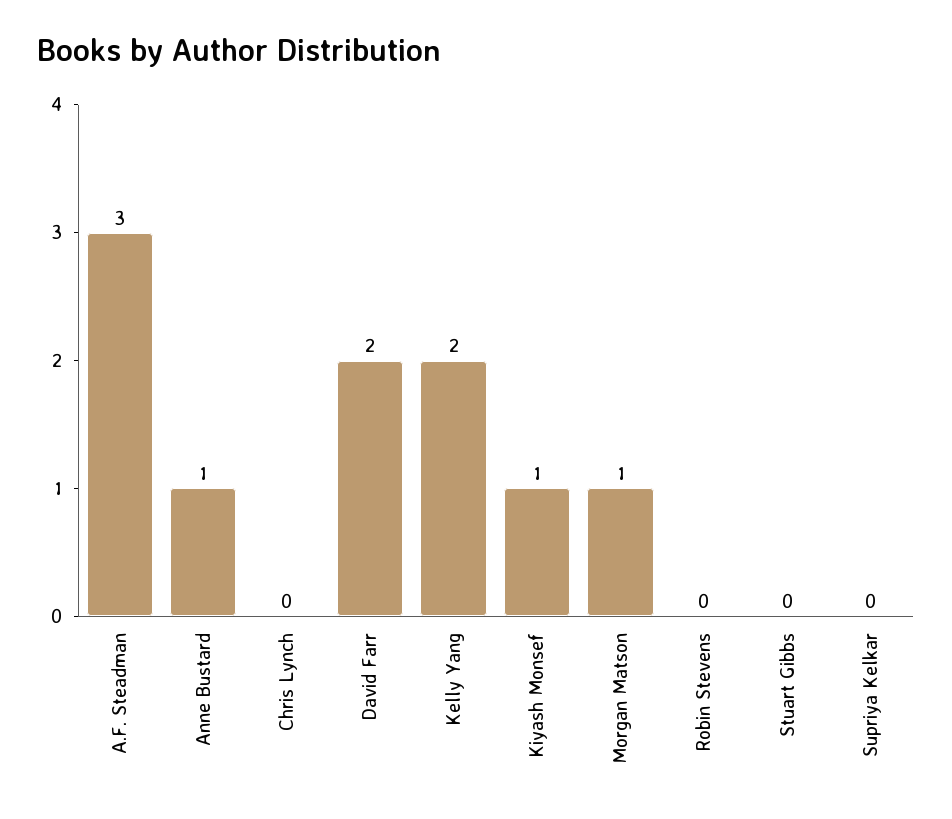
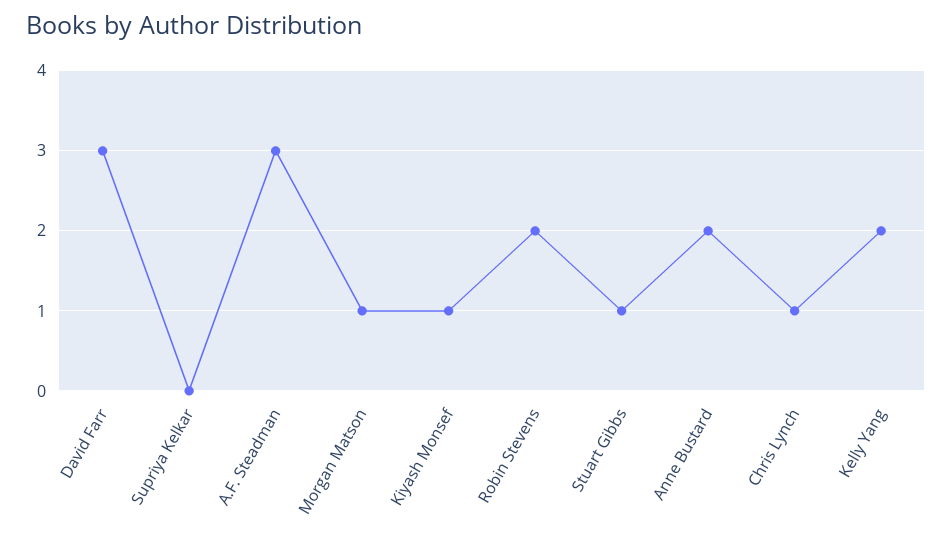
  {
    "A.F. Steadman": 3,
-   "Anne Bustard": 1,
+   "Anne Bustard": 2,
-   "Chris Lynch": 0,
+   "Chris Lynch": 1,
-   "David Farr": 2,
+   "David Farr": 3,
    "Kelly Yang": 2,
    "Kiyash Monsef": 1,
    "Morgan Matson": 1,
-   "Robin Stevens": 0,
+   "Robin Stevens": 2,
-   "Stuart Gibbs": 0,
+   "Stuart Gibbs": 1,
    "Supriya Kelkar": 0
  }

